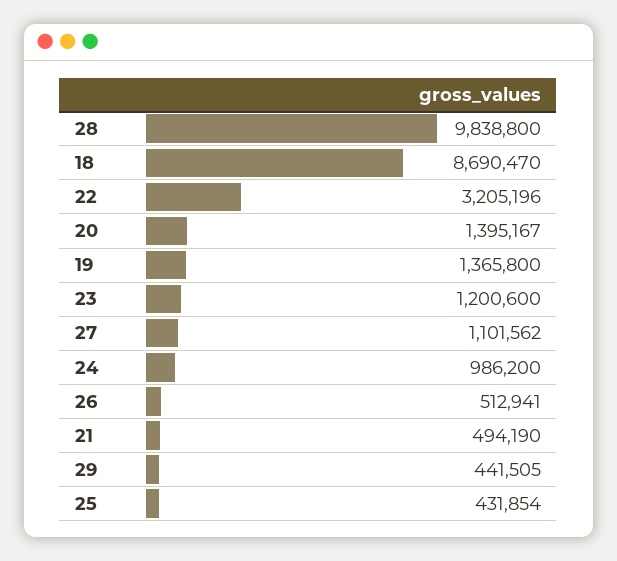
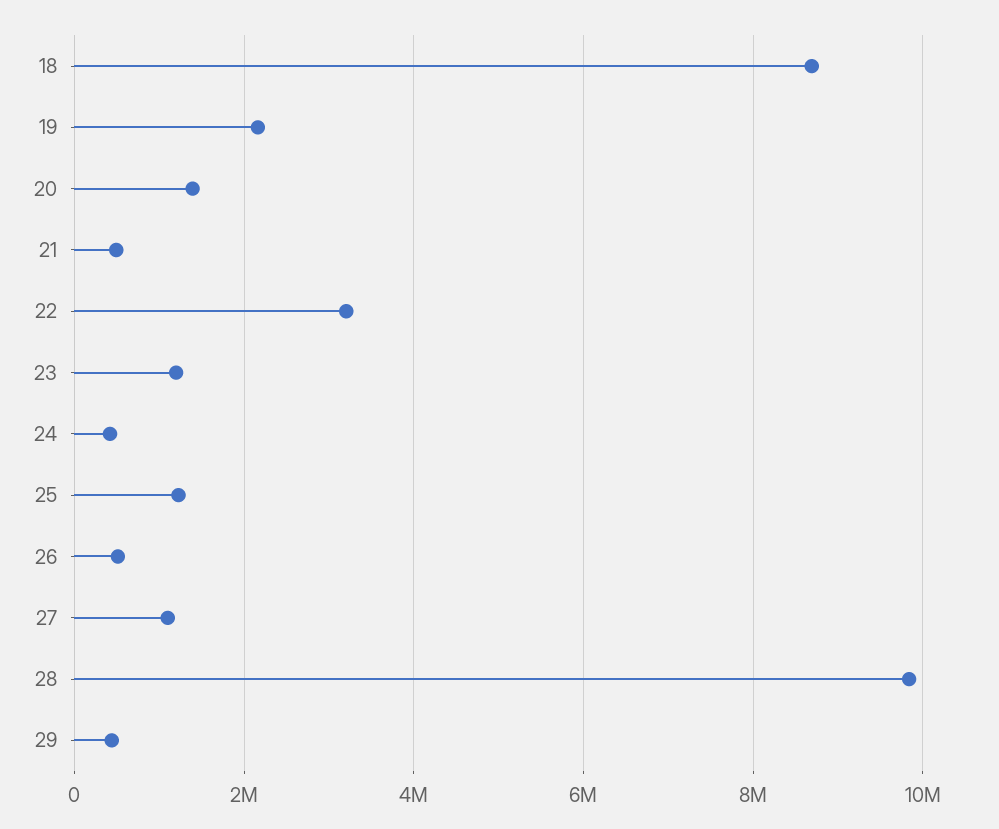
  {
    "28": 9838800,
    "18": 8690470,
    "22": 3205196,
    "20": 1395167,
-   "19": 1365800,
+   "19": 2200000,
    "23": 1200600,
    "27": 1101562,
-   "24": 986200,
+   "24": 400000,
    "26": 512941,
    "21": 494190,
    "29": 441505,
-   "25": 431854
+   "25": 1200000
  }

